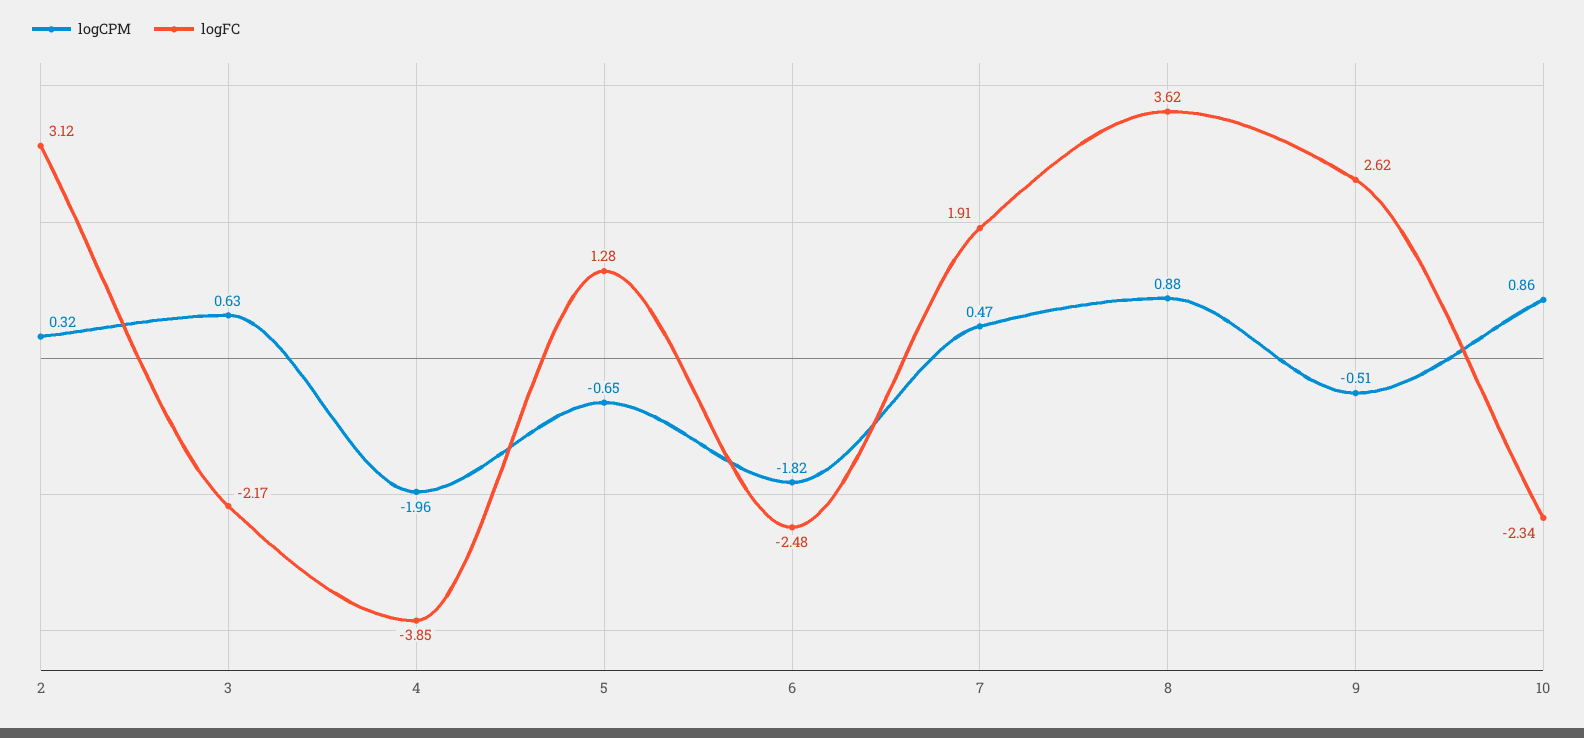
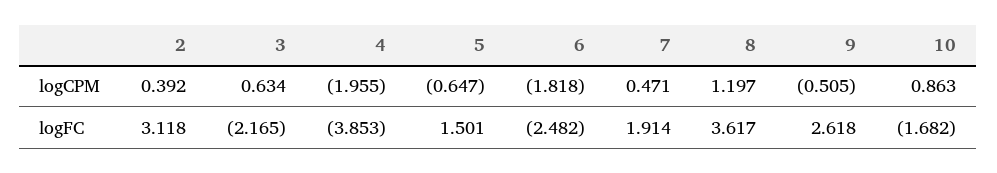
  {
    "logCPM": {
-     "2": 0.32,
+     "2": 0.392,
      "3": 0.634,
      "4": -1.955,
      "5": -0.647,
      "6": -1.818,
      "7": 0.471,
-     "8": 0.88,
+     "8": 1.197,
      "9": -0.505,
      "10": 0.863
    },
    "logFC": {
      "2": 3.118,
      "3": -2.165,
      "4": -3.853,
-     "5": 1.28,
+     "5": 1.501,
      "6": -2.482,
      "7": 1.914,
      "8": 3.617,
      "9": 2.618,
-     "10": -2.34
+     "10": -1.682
    }
  }

